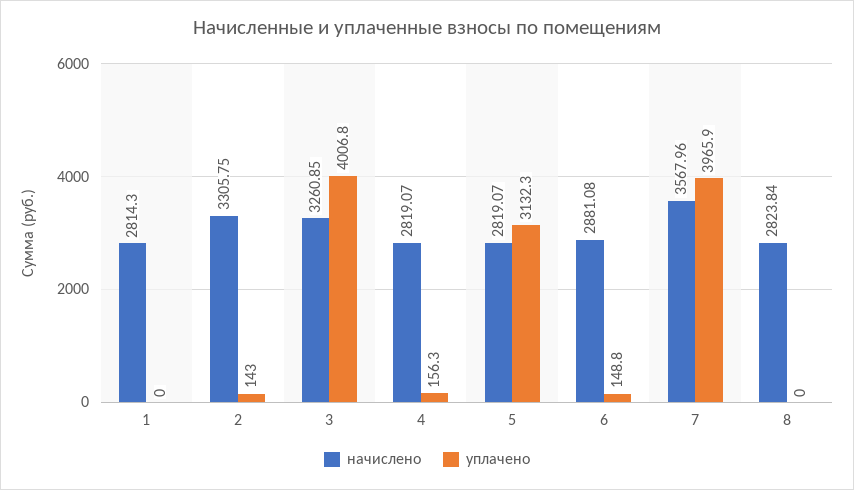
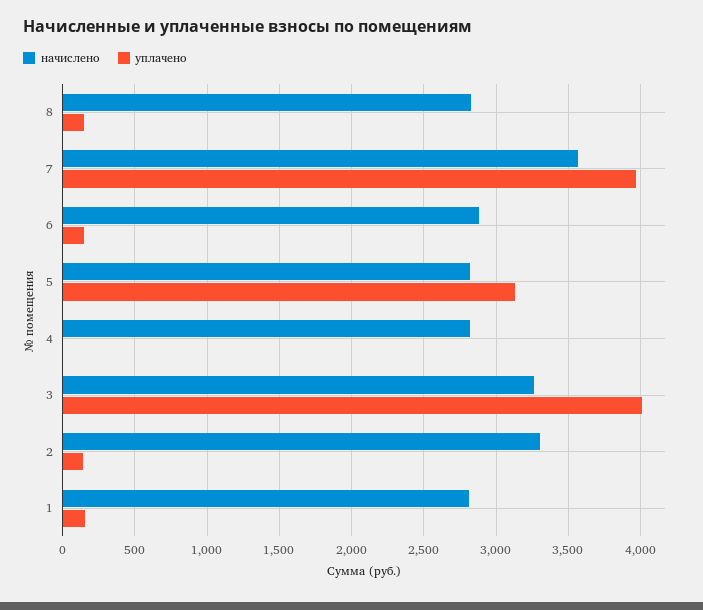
  {
    "начислено": {
      "1": 2814.3,
      "2": 3305.75,
      "3": 3260.85,
      "4": 2819.07,
      "5": 2819.07,
      "6": 2881.08,
      "7": 3567.96,
      "8": 2823.84
    },
    "уплачено": {
-     "1": 0,
+     "1": 150,
      "2": 143,
      "3": 4006.8,
-     "4": 156.3,
+     "4": 0,
      "5": 3132.3,
      "6": 148.8,
      "7": 3965.9,
-     "8": 0
+     "8": 150
    }
  }

